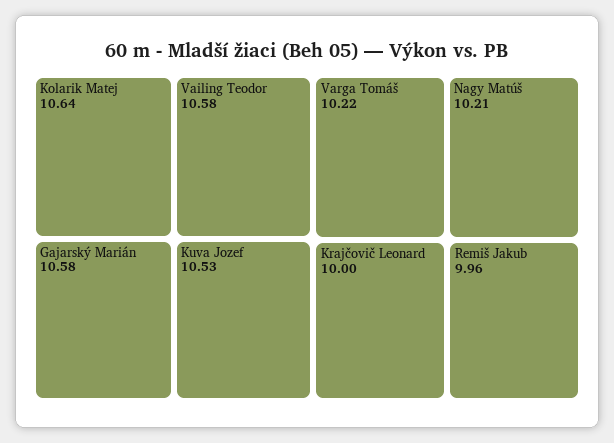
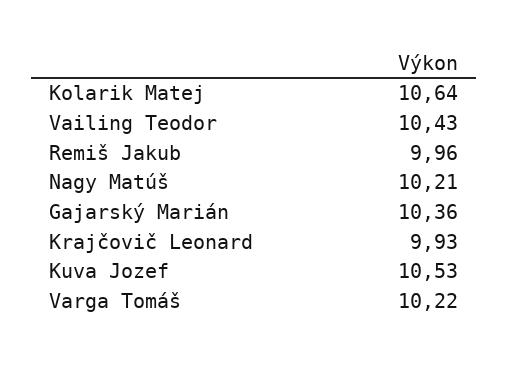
  {
    "Kolarik Matej": 10.64,
-   "Vailing Teodor": 10.58,
+   "Vailing Teodor": 10.43,
-   "Gajarský Marián": 10.58,
+   "Gajarský Marián": 10.36,
    "Kuva Jozef": 10.53,
    "Varga Tomáš": 10.22,
    "Nagy Matúš": 10.21,
-   "Krajčovič Leonard": 10,
+   "Krajčovič Leonard": 9.93,
    "Remiš Jakub": 9.96
  }

